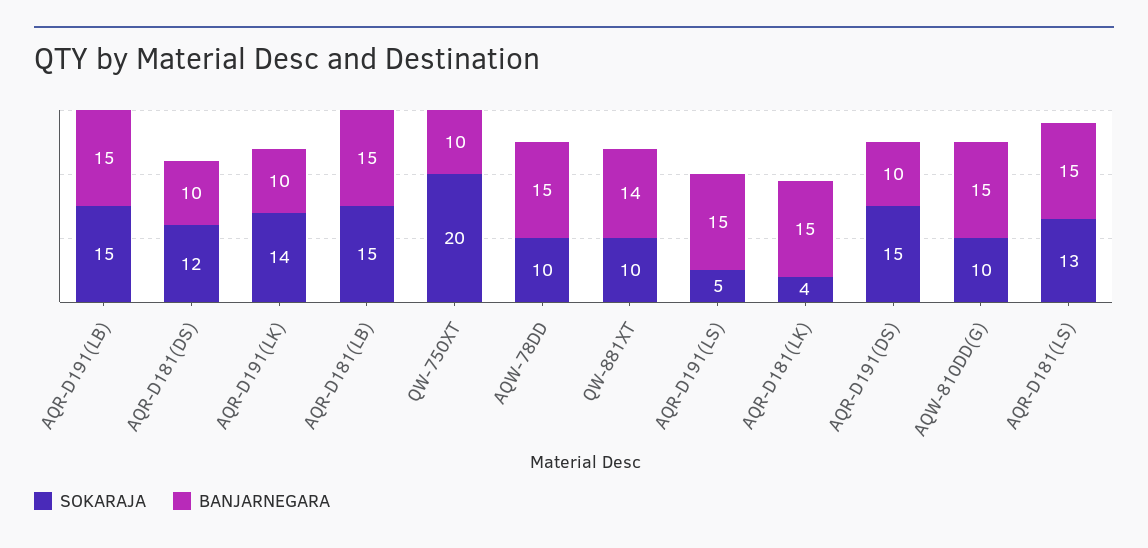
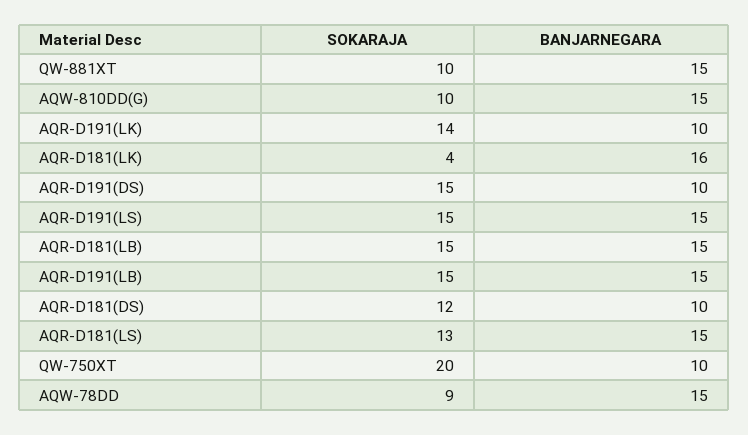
  {
    "SOKARAJA": {
      "AQR-D191(LB)": 15,
      "AQR-D181(DS)": 12,
      "AQR-D191(LK)": 14,
      "AQR-D181(LB)": 15,
      "QW-750XT": 20,
-     "AQW-78DD": 10,
+     "AQW-78DD": 9,
      "QW-881XT": 10,
-     "AQR-D191(LS)": 5,
+     "AQR-D191(LS)": 15,
      "AQR-D181(LK)": 4,
      "AQR-D191(DS)": 15,
      "AQW-810DD(G)": 10,
      "AQR-D181(LS)": 13
    },
    "BANJARNEGARA": {
      "AQR-D191(LB)": 15,
      "AQR-D181(DS)": 10,
      "AQR-D191(LK)": 10,
      "AQR-D181(LB)": 15,
      "QW-750XT": 10,
      "AQW-78DD": 15,
-     "QW-881XT": 14,
+     "QW-881XT": 15,
      "AQR-D191(LS)": 15,
-     "AQR-D181(LK)": 15,
+     "AQR-D181(LK)": 16,
      "AQR-D191(DS)": 10,
      "AQW-810DD(G)": 15,
      "AQR-D181(LS)": 15
    }
  }

